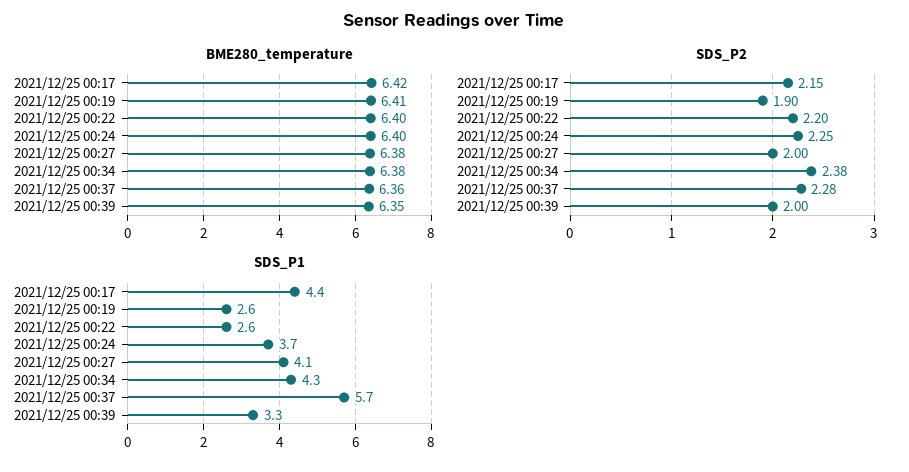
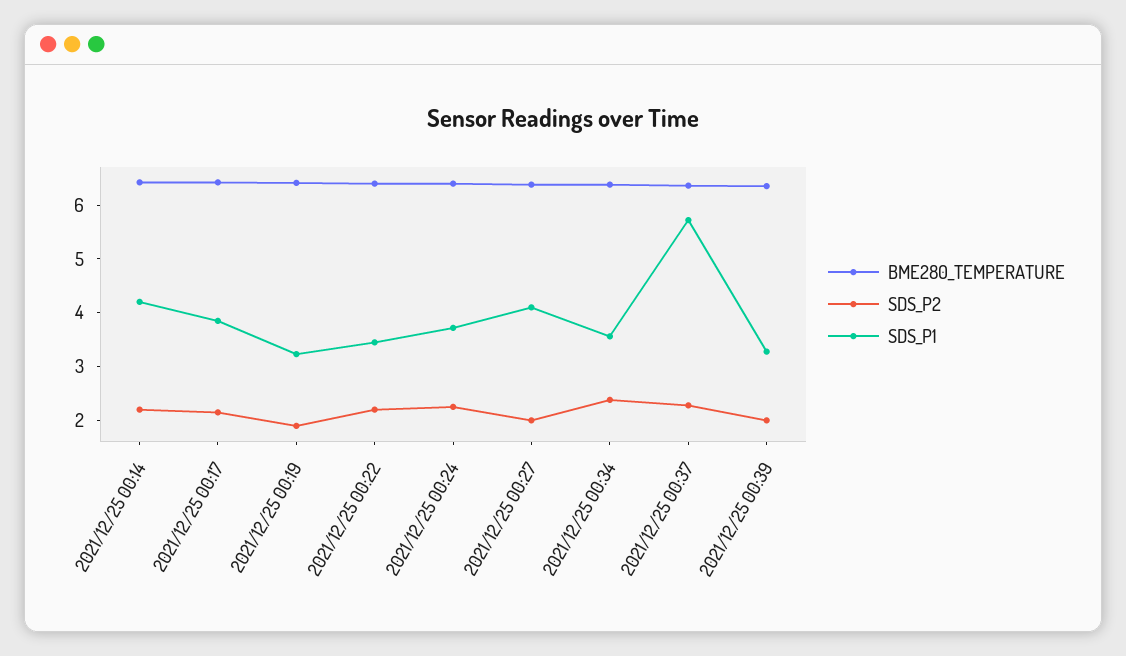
  {
    "BME280_temperature": {
      "2021/12/25 00:17": 6.42,
      "2021/12/25 00:19": 6.41,
      "2021/12/25 00:22": 6.4,
      "2021/12/25 00:24": 6.4,
      "2021/12/25 00:27": 6.38,
      "2021/12/25 00:34": 6.38,
      "2021/12/25 00:37": 6.36,
-     "2021/12/25 00:39": 6.35
+     "2021/12/25 00:39": 6.35,
+     "2021/12/25 00:14": 6.4
    },
    "SDS_P2": {
      "2021/12/25 00:17": 2.15,
      "2021/12/25 00:19": 1.9,
      "2021/12/25 00:22": 2.2,
      "2021/12/25 00:24": 2.25,
      "2021/12/25 00:27": 2,
      "2021/12/25 00:34": 2.38,
      "2021/12/25 00:37": 2.28,
-     "2021/12/25 00:39": 2
+     "2021/12/25 00:39": 2,
+     "2021/12/25 00:14": 2.2
    },
    "SDS_P1": {
-     "2021/12/25 00:17": 4.4,
+     "2021/12/25 00:17": 3.8,
-     "2021/12/25 00:19": 2.6,
+     "2021/12/25 00:19": 3.2,
-     "2021/12/25 00:22": 2.6,
+     "2021/12/25 00:22": 3.4,
      "2021/12/25 00:24": 3.7,
      "2021/12/25 00:27": 4.1,
-     "2021/12/25 00:34": 4.3,
+     "2021/12/25 00:34": 3.6,
      "2021/12/25 00:37": 5.7,
-     "2021/12/25 00:39": 3.3
+     "2021/12/25 00:39": 3.3,
+     "2021/12/25 00:14": 4.2
    }
  }

